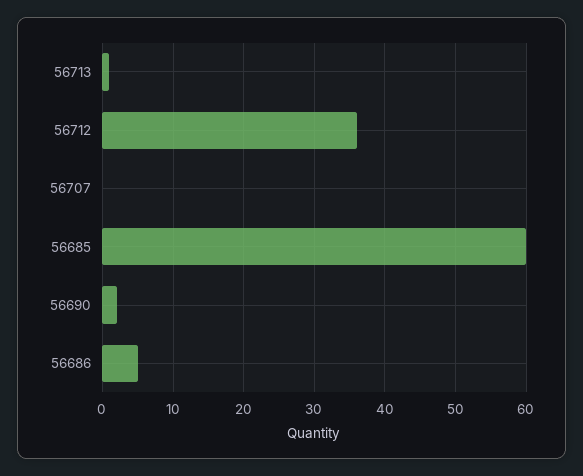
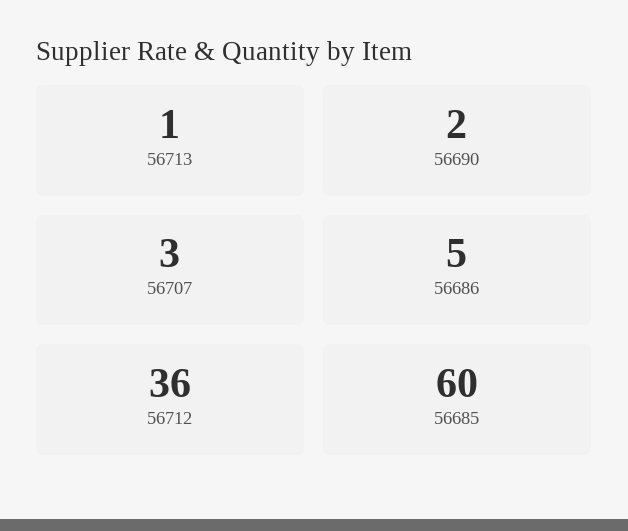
  {
    "56713": 1,
    "56712": 36,
-   "56707": 0,
+   "56707": 3,
    "56685": 60,
    "56690": 2,
    "56686": 5
  }

